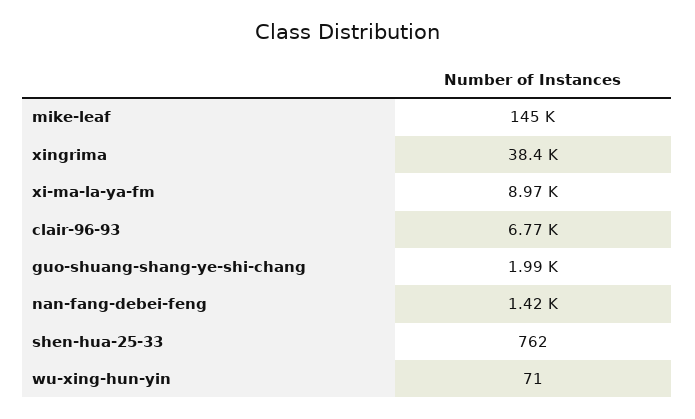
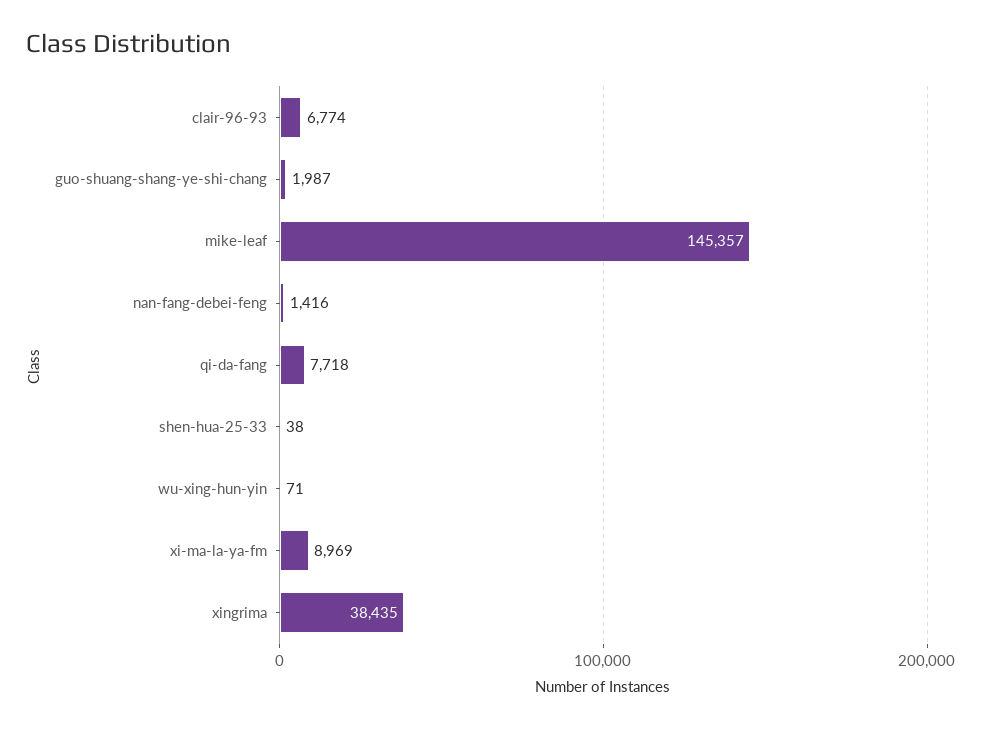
  {
    "mike-leaf": 145357,
    "xingrima": 38435,
    "xi-ma-la-ya-fm": 8969,
    "clair-96-93": 6774,
    "guo-shuang-shang-ye-shi-chang": 1987,
    "nan-fang-debei-feng": 1416,
-   "shen-hua-25-33": 762,
+   "shen-hua-25-33": 38,
-   "wu-xing-hun-yin": 71
+   "wu-xing-hun-yin": 71,
+   "qi-da-fang": 7718
  }

